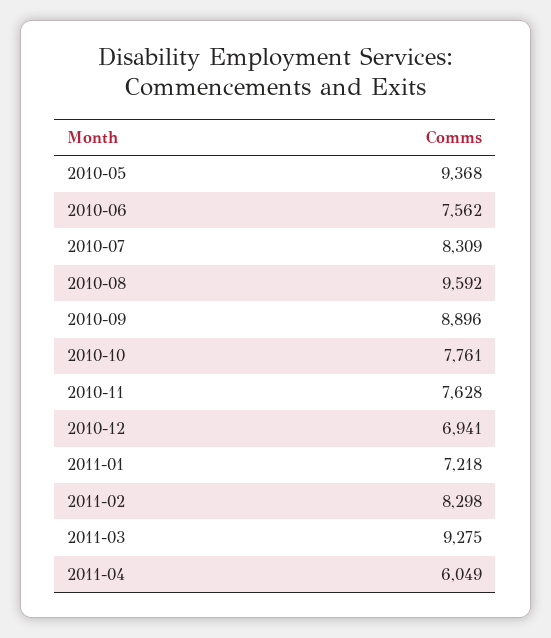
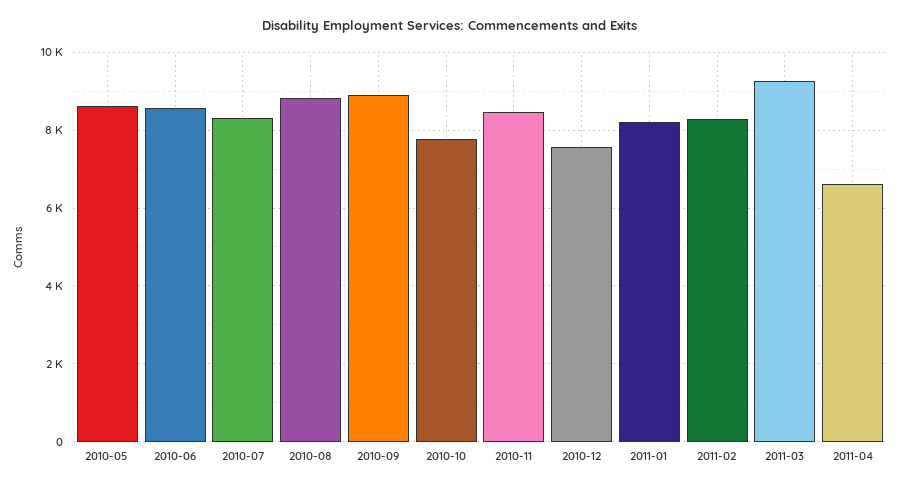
  {
-   "2010-05": 9368,
+   "2010-05": 8600,
-   "2010-06": 7562,
+   "2010-06": 8600,
    "2010-07": 8309,
-   "2010-08": 9592,
+   "2010-08": 8800,
    "2010-09": 8896,
    "2010-10": 7761,
-   "2010-11": 7628,
+   "2010-11": 8400,
-   "2010-12": 6941,
+   "2010-12": 7600,
-   "2011-01": 7218,
+   "2011-01": 8200,
    "2011-02": 8298,
    "2011-03": 9275,
-   "2011-04": 6049
+   "2011-04": 6600
  }

